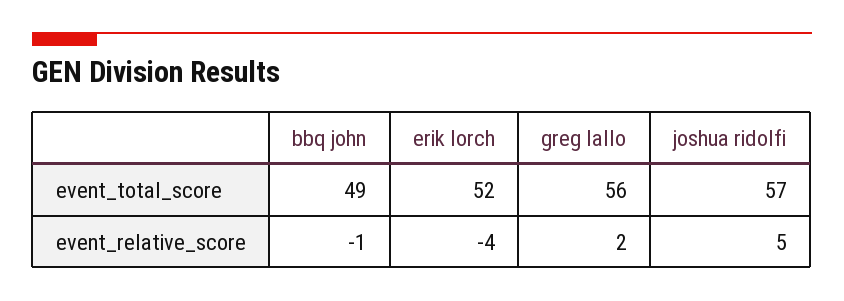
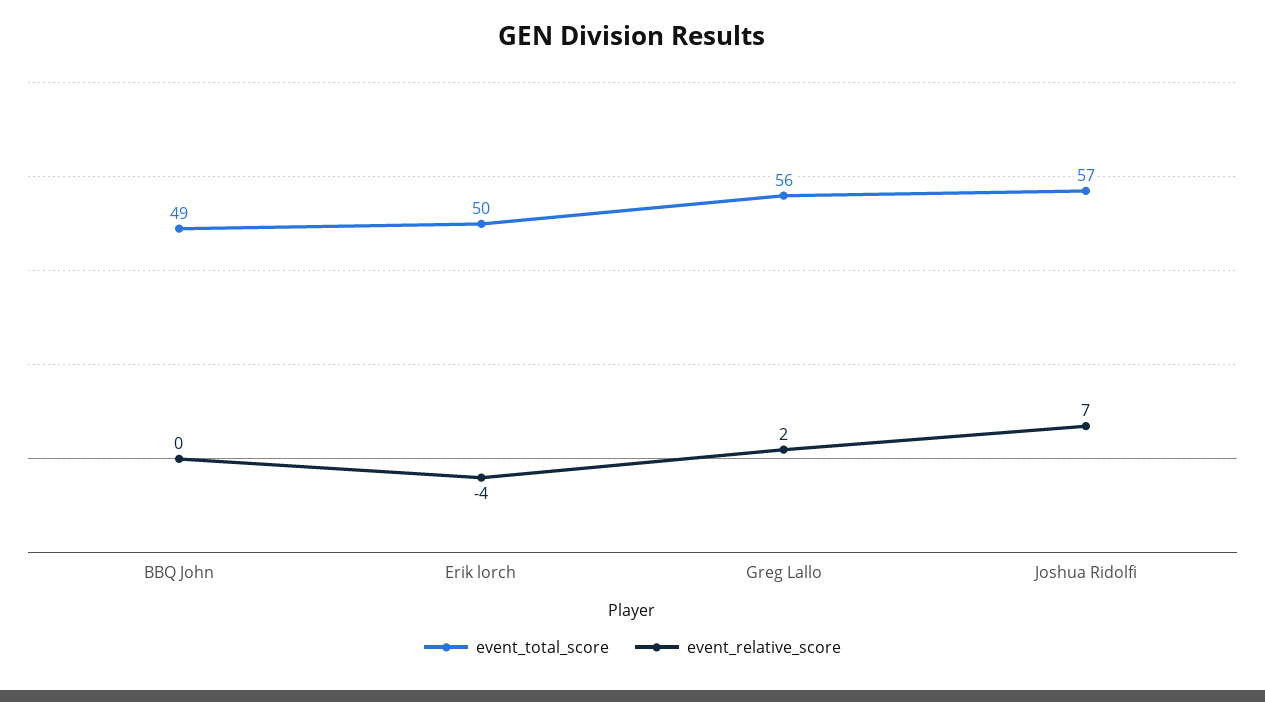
  {
    "event_total_score": {
      "bbq john": 49,
-     "erik lorch": 52,
+     "erik lorch": 50,
      "greg lallo": 56,
      "joshua ridolfi": 57
    },
    "event_relative_score": {
-     "bbq john": -1,
+     "bbq john": 0,
      "erik lorch": -4,
      "greg lallo": 2,
-     "joshua ridolfi": 5
+     "joshua ridolfi": 7
    }
  }

